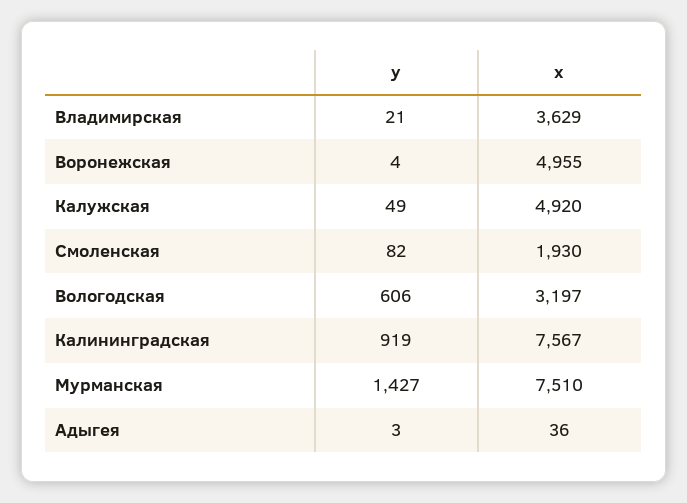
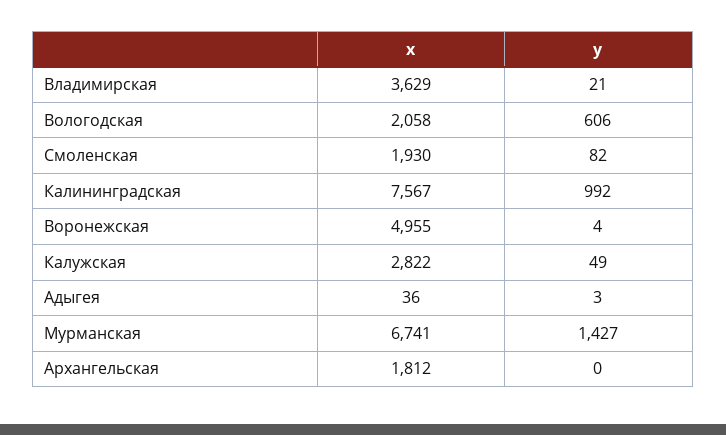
  {
    "y": {
      "Владимирская": 21,
      "Воронежская": 4,
      "Калужская": 49,
      "Смоленская": 82,
      "Вологодская": 606,
-     "Калининградская": 919,
+     "Калининградская": 992,
      "Мурманская": 1427,
-     "Адыгея": 3
+     "Адыгея": 3,
+     "Архангельская": 0
    },
    "x": {
      "Владимирская": 3629,
      "Воронежская": 4955,
-     "Калужская": 4920,
+     "Калужская": 2822,
      "Смоленская": 1930,
-     "Вологодская": 3197,
+     "Вологодская": 2058,
      "Калининградская": 7567,
-     "Мурманская": 7510,
+     "Мурманская": 6741,
-     "Адыгея": 36
+     "Адыгея": 36,
+     "Архангельская": 1812
    }
  }

